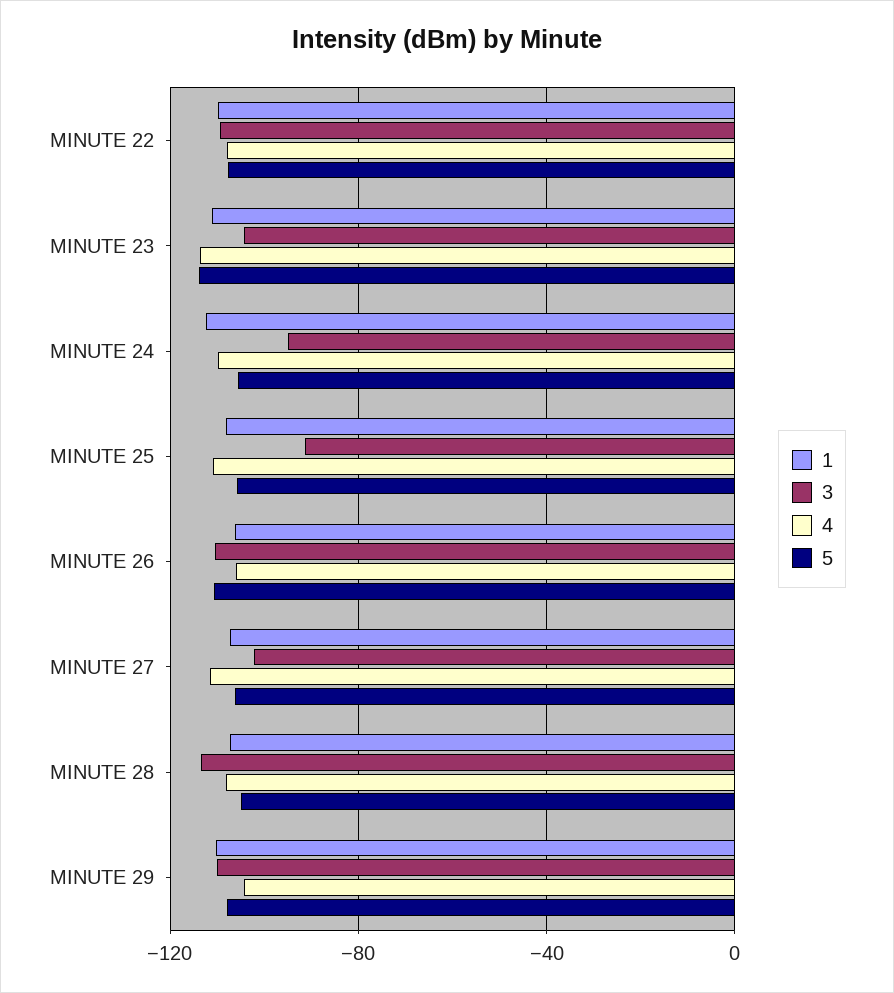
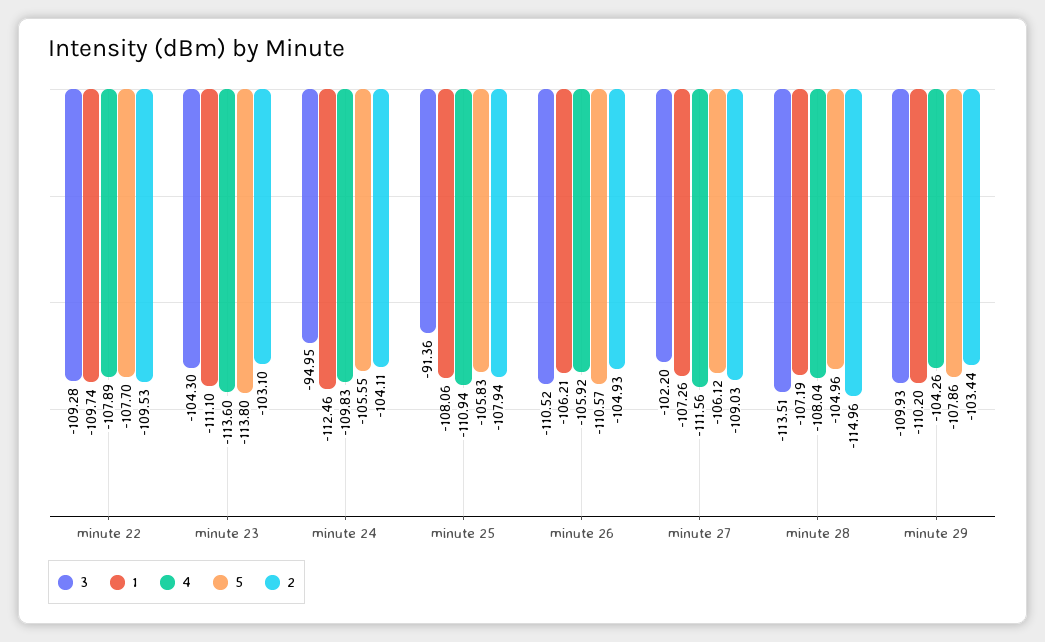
  {
    "1": {
      "MINUTE 22": -109.74,
      "MINUTE 23": -111.1,
      "MINUTE 24": -112.46,
      "MINUTE 25": -108.06,
      "MINUTE 26": -106.21,
      "MINUTE 27": -107.26,
      "MINUTE 28": -107.19,
      "MINUTE 29": -110.2
    },
    "3": {
      "MINUTE 22": -109.28,
      "MINUTE 23": -104.3,
      "MINUTE 24": -94.95,
      "MINUTE 25": -91.36,
      "MINUTE 26": -110.52,
      "MINUTE 27": -102.2,
      "MINUTE 28": -113.51,
      "MINUTE 29": -109.93
    },
    "4": {
      "MINUTE 22": -107.89,
      "MINUTE 23": -113.6,
      "MINUTE 24": -109.83,
      "MINUTE 25": -110.94,
      "MINUTE 26": -105.92,
      "MINUTE 27": -111.56,
      "MINUTE 28": -108.04,
      "MINUTE 29": -104.26
    },
    "5": {
      "MINUTE 22": -107.7,
      "MINUTE 23": -113.8,
      "MINUTE 24": -105.55,
      "MINUTE 25": -105.83,
      "MINUTE 26": -110.57,
      "MINUTE 27": -106.12,
      "MINUTE 28": -104.96,
      "MINUTE 29": -107.86
-   }
+   },
+   "2": {
+     "MINUTE 22": -109.53,
+     "MINUTE 23": -103.1,
+     "MINUTE 24": -104.11,
+     "MINUTE 25": -107.94,
+     "MINUTE 26": -104.93,
+     "MINUTE 27": -109.03,
+     "MINUTE 28": -114.96,
+     "MINUTE 29": -103.44
+   }
  }

